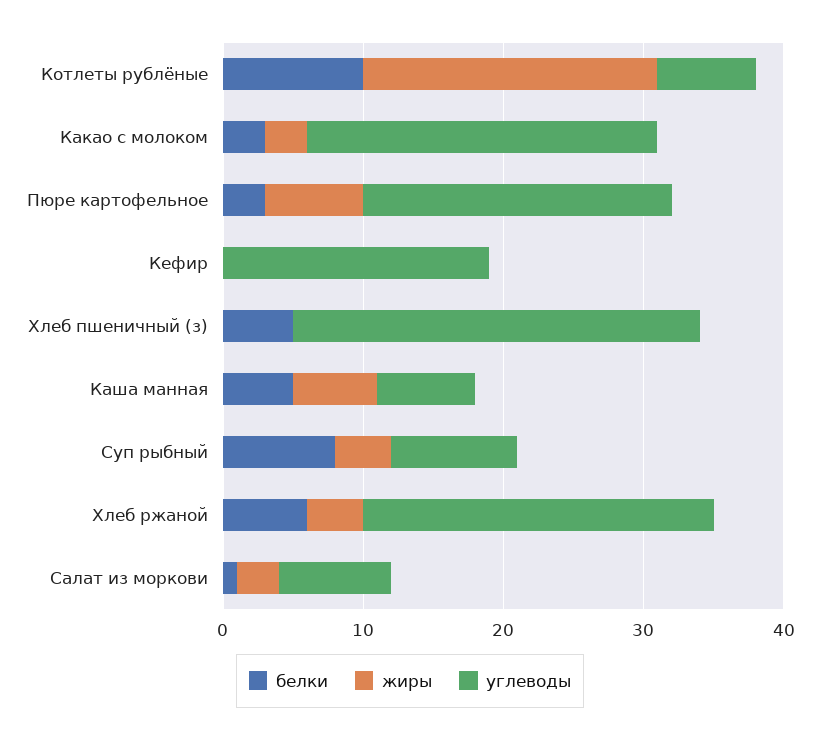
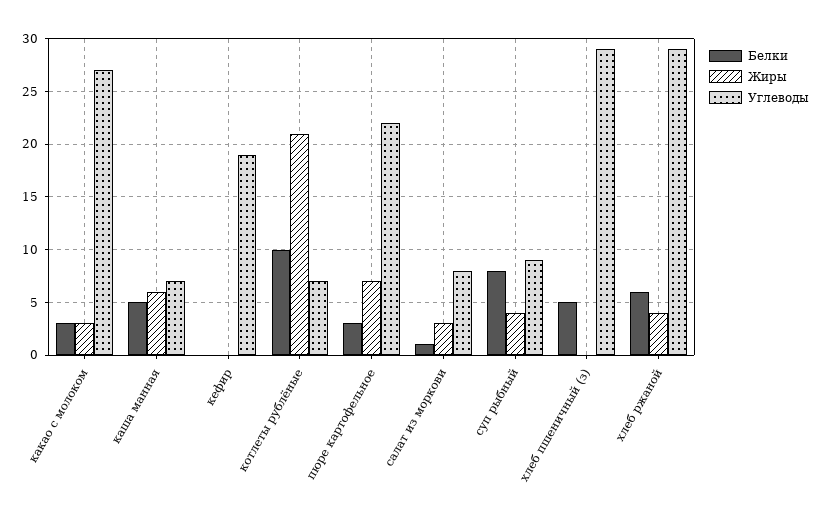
  {
    "белки": {
      "Котлеты рублёные": 10,
      "Какао с молоком": 3,
      "Пюре картофельное": 3,
      "Кефир": 0,
      "Хлеб пшеничный (з)": 5,
      "Каша манная": 5,
      "Суп рыбный": 8,
      "Хлеб ржаной": 6,
      "Салат из моркови": 1
    },
    "жиры": {
      "Котлеты рублёные": 21,
      "Какао с молоком": 3,
      "Пюре картофельное": 7,
      "Кефир": 0,
      "Хлеб пшеничный (з)": 0,
      "Каша манная": 6,
      "Суп рыбный": 4,
      "Хлеб ржаной": 4,
      "Салат из моркови": 3
    },
    "углеводы": {
      "Котлеты рублёные": 7,
-     "Какао с молоком": 25,
+     "Какао с молоком": 27,
      "Пюре картофельное": 22,
      "Кефир": 19,
      "Хлеб пшеничный (з)": 29,
      "Каша манная": 7,
      "Суп рыбный": 9,
-     "Хлеб ржаной": 25,
+     "Хлеб ржаной": 29,
      "Салат из моркови": 8
    }
  }

